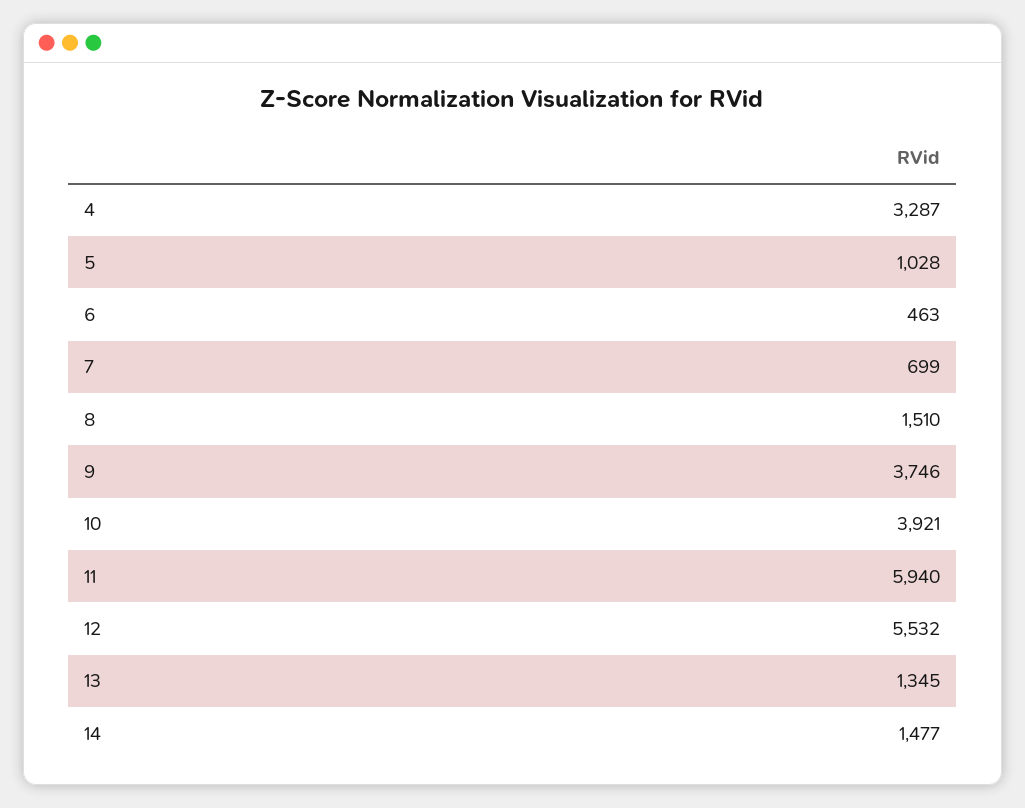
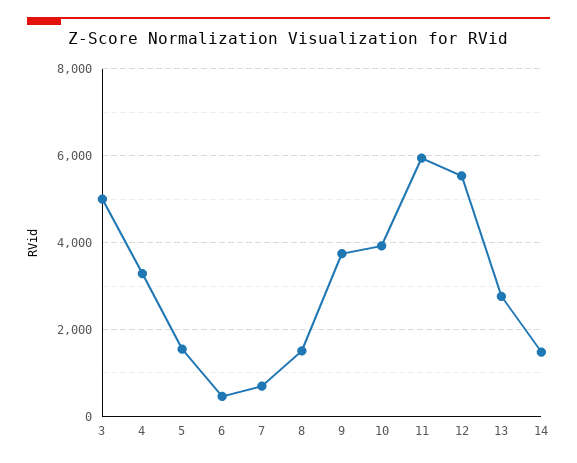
  {
    "4": 3287,
-   "5": 1028,
+   "5": 1600,
    "6": 463,
    "7": 699,
    "8": 1510,
    "9": 3746,
    "10": 3921,
    "11": 5940,
    "12": 5532,
-   "13": 1345,
+   "13": 2800,
-   "14": 1477
+   "14": 1477,
+   "3": 5000
  }

